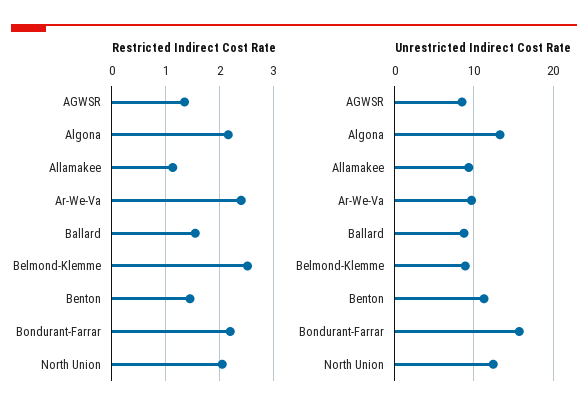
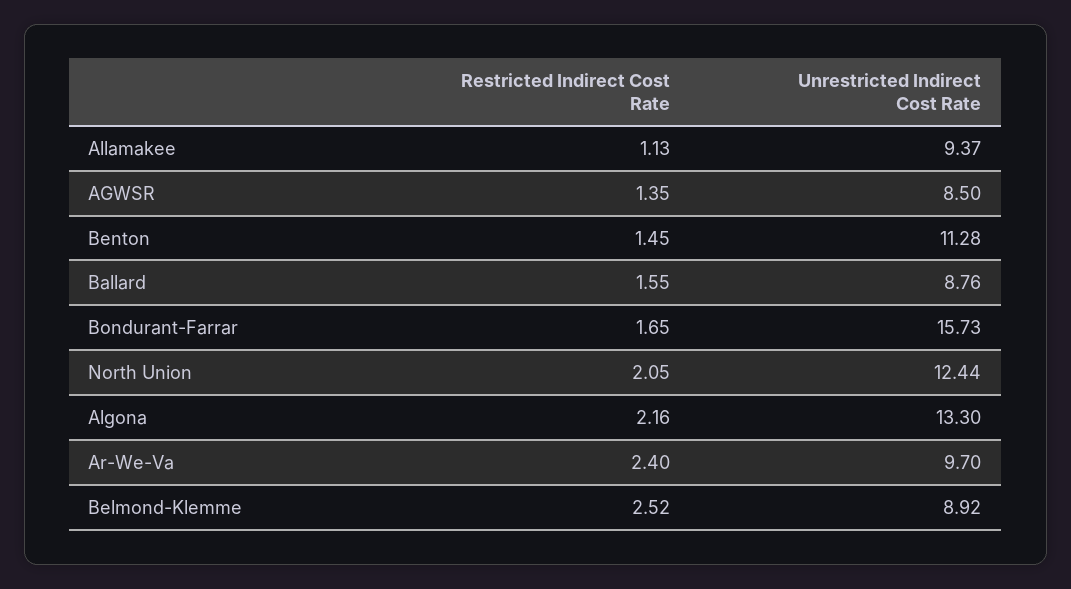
  {
    "Restricted Indirect Cost Rate": {
      "AGWSR": 1.35,
      "Algona": 2.16,
      "Allamakee": 1.13,
      "Ar-We-Va": 2.4,
      "Ballard": 1.55,
      "Belmond-Klemme": 2.52,
      "Benton": 1.45,
-     "Bondurant-Farrar": 2.2,
+     "Bondurant-Farrar": 1.65,
      "North Union": 2.05
    },
    "Unrestricted Indirect Cost Rate": {
      "AGWSR": 8.5,
      "Algona": 13.3,
      "Allamakee": 9.37,
      "Ar-We-Va": 9.7,
      "Ballard": 8.76,
      "Belmond-Klemme": 8.92,
      "Benton": 11.28,
      "Bondurant-Farrar": 15.73,
      "North Union": 12.44
    }
  }

